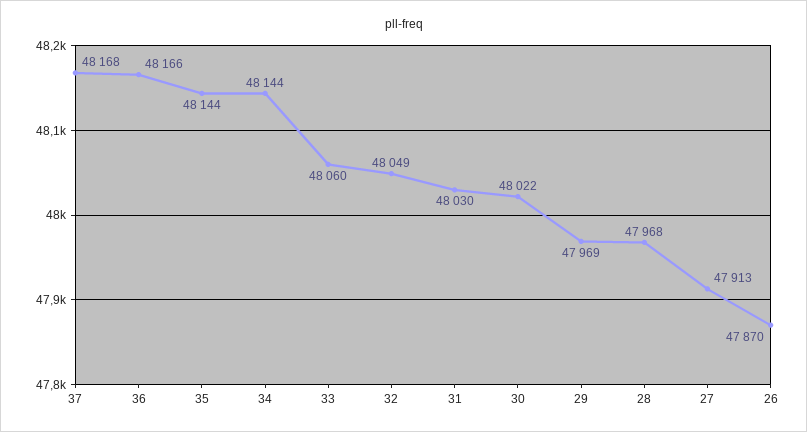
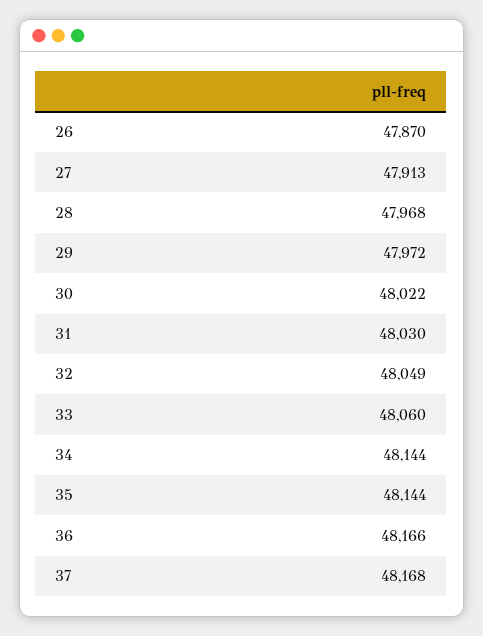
  {
    "37": 48168,
    "36": 48166,
    "35": 48144,
    "34": 48144,
    "33": 48060,
    "32": 48049,
    "31": 48030,
    "30": 48022,
-   "29": 47969,
+   "29": 47972,
    "28": 47968,
    "27": 47913,
    "26": 47870
  }

